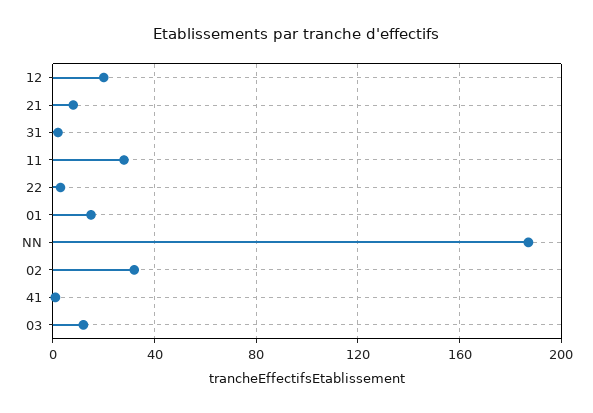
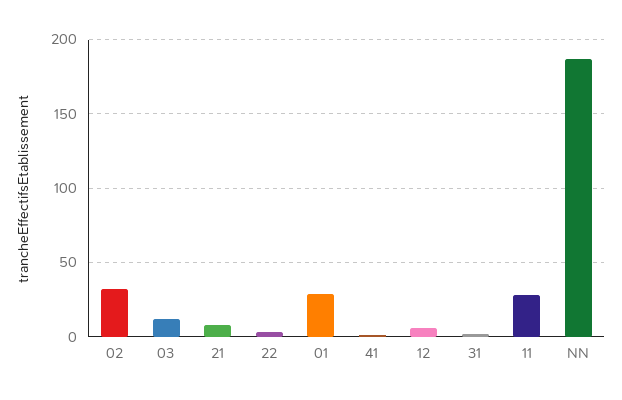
  {
-   "12": 20,
+   "12": 5,
    "21": 10,
    "31": 0,
    "11": 30,
    "22": 5,
-   "01": 15,
+   "01": 30,
    "NN": 185,
    "02": 30,
    "41": 0,
    "03": 10
  }

